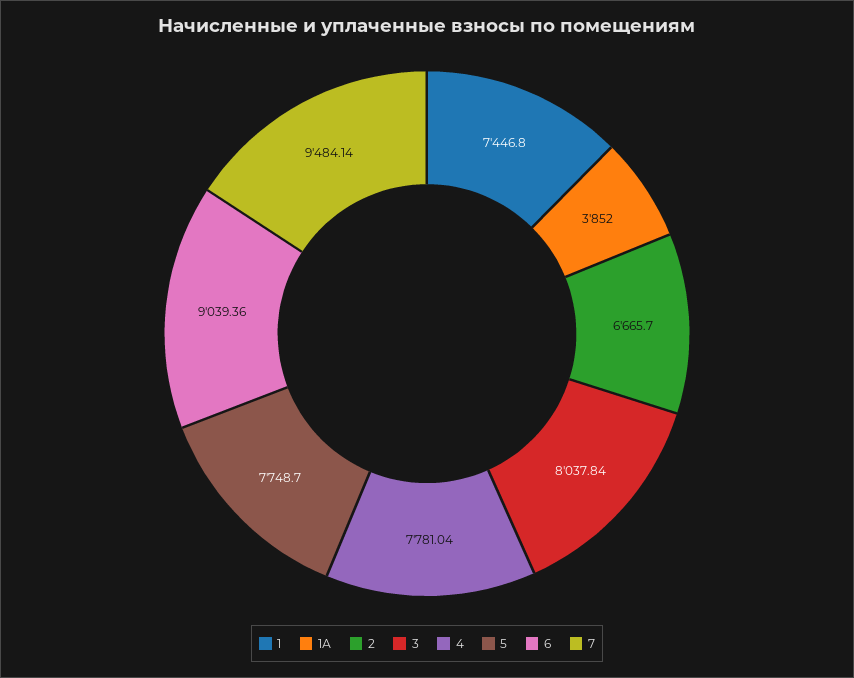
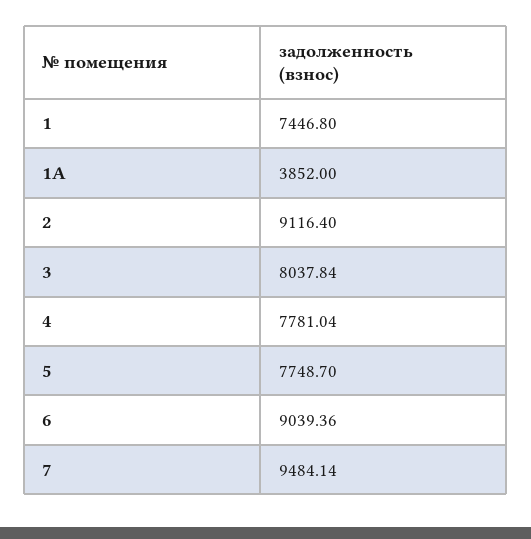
  {
    "1": 7446.8,
    "1А": 3852,
-   "2": 6665.7,
+   "2": 9116.4,
    "3": 8037.84,
    "4": 7781.04,
    "5": 7748.7,
    "6": 9039.36,
    "7": 9484.14
  }

